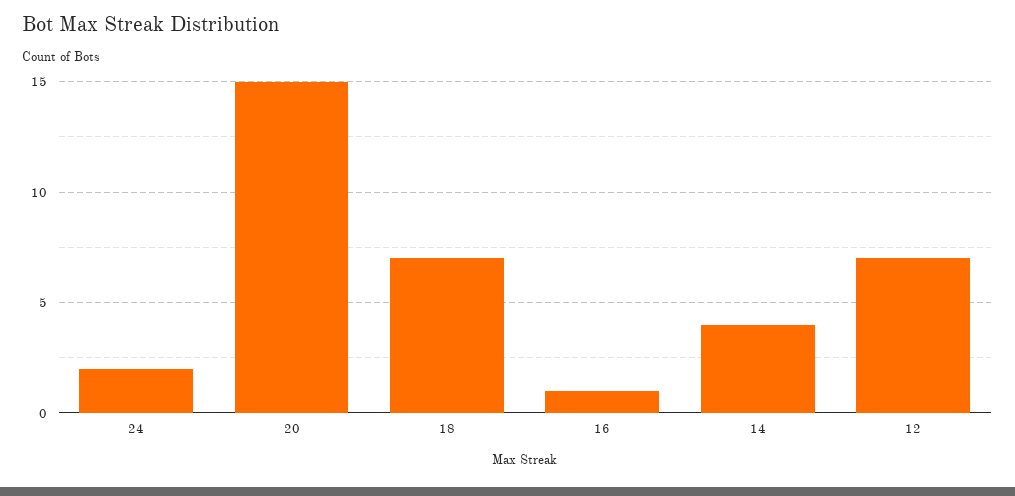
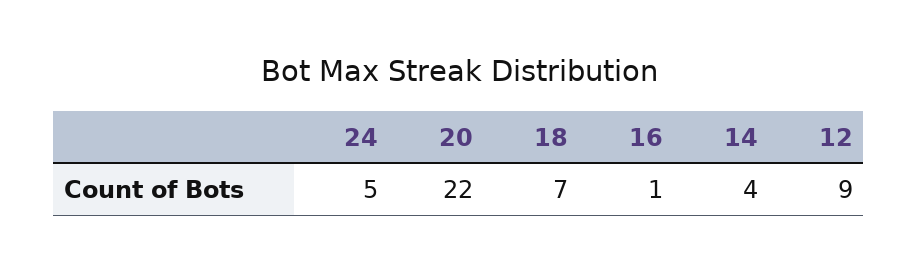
  {
-   "24": 2,
+   "24": 5,
-   "20": 15,
+   "20": 22,
    "18": 7,
    "16": 1,
    "14": 4,
-   "12": 7
+   "12": 9
  }

